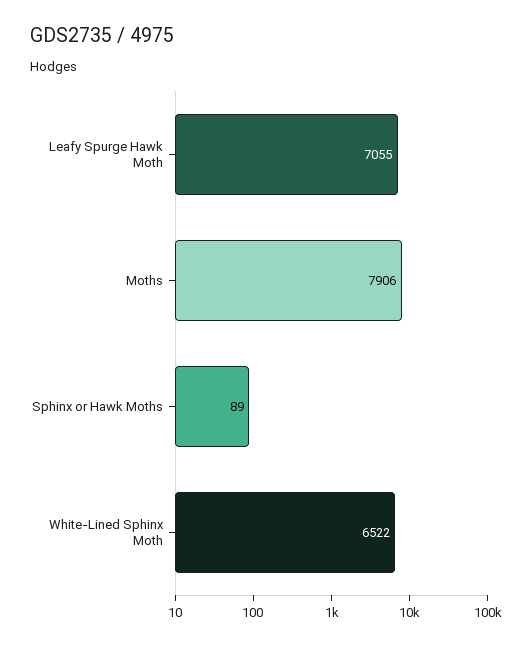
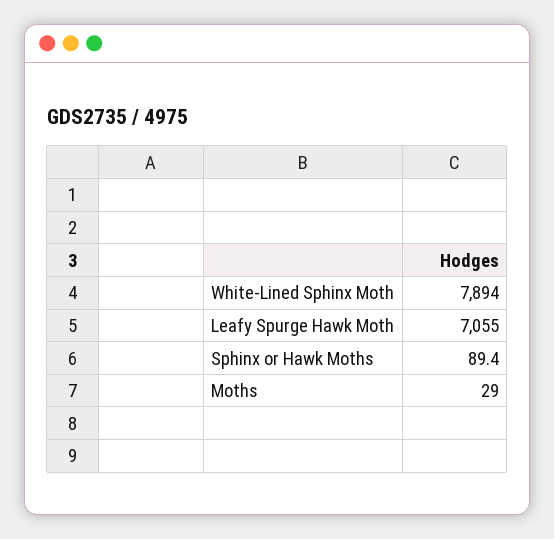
  {
    "Leafy Spurge Hawk Moth": 7055,
-   "Moths": 7906,
+   "Moths": 29,
    "Sphinx or Hawk Moths": 89.4,
-   "White-Lined Sphinx Moth": 6522
+   "White-Lined Sphinx Moth": 7894
  }

